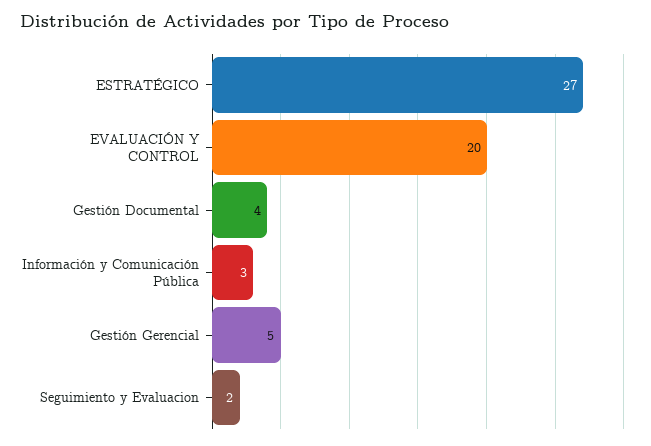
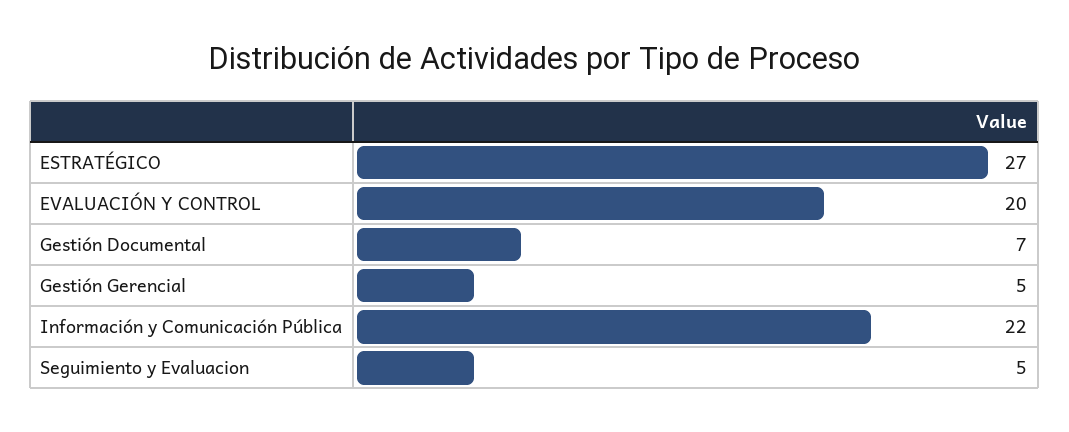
  {
    "ESTRATÉGICO": 27,
    "EVALUACIÓN Y CONTROL": 20,
-   "Gestión Documental": 4,
+   "Gestión Documental": 7,
-   "Información y Comunicación Pública": 3,
+   "Información y Comunicación Pública": 22,
    "Gestión Gerencial": 5,
-   "Seguimiento y Evaluacion": 2
+   "Seguimiento y Evaluacion": 5
  }

